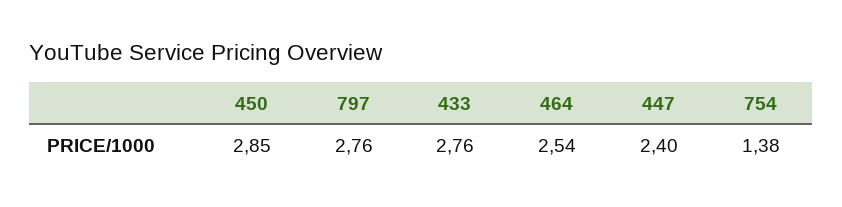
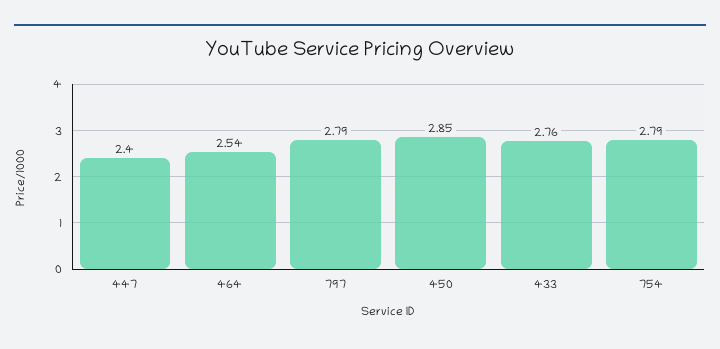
  {
    "450": 2.85,
-   "797": 2.76,
+   "797": 2.79,
    "433": 2.76,
    "464": 2.54,
    "447": 2.4,
-   "754": 1.38
+   "754": 2.79
  }

